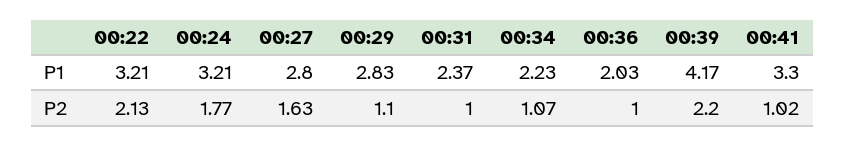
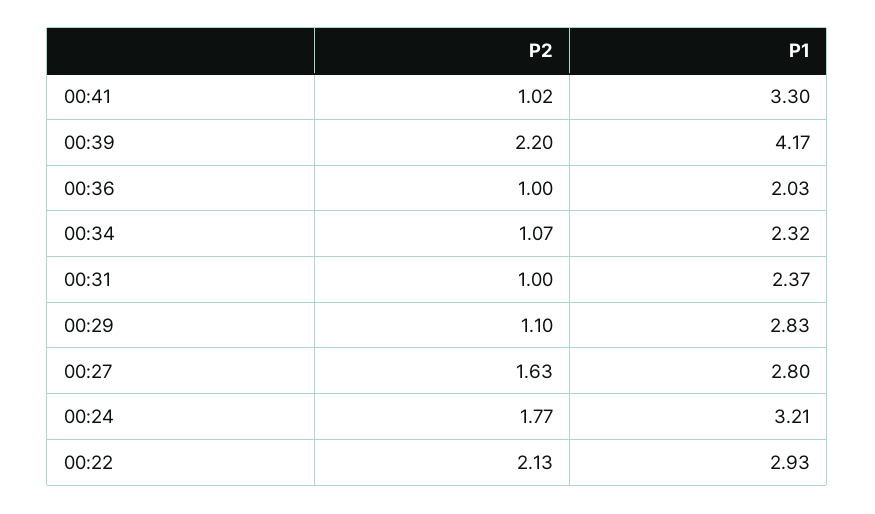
  {
    "00:22": {
-     "P1": 3.21,
+     "P1": 2.93,
      "P2": 2.13
    },
    "00:24": {
      "P1": 3.21,
      "P2": 1.77
    },
    "00:27": {
      "P1": 2.8,
      "P2": 1.63
    },
    "00:29": {
      "P1": 2.83,
      "P2": 1.1
    },
    "00:31": {
      "P1": 2.37,
      "P2": 1
    },
    "00:34": {
-     "P1": 2.23,
+     "P1": 2.32,
      "P2": 1.07
    },
    "00:36": {
      "P1": 2.03,
      "P2": 1
    },
    "00:39": {
      "P1": 4.17,
      "P2": 2.2
    },
    "00:41": {
      "P1": 3.3,
      "P2": 1.02
    }
  }

